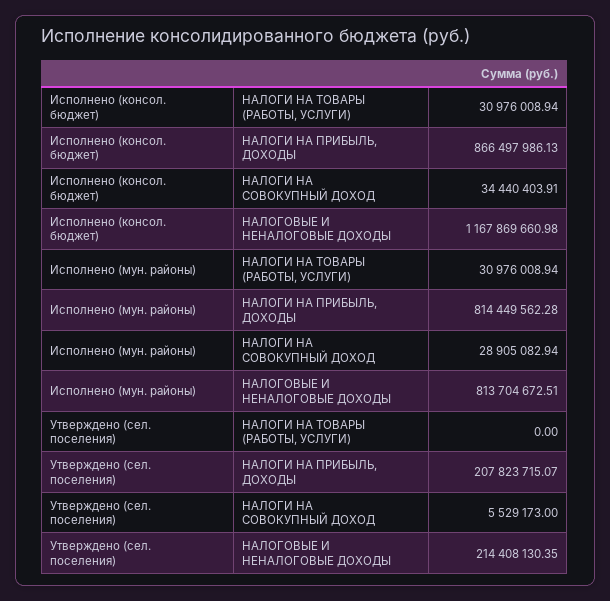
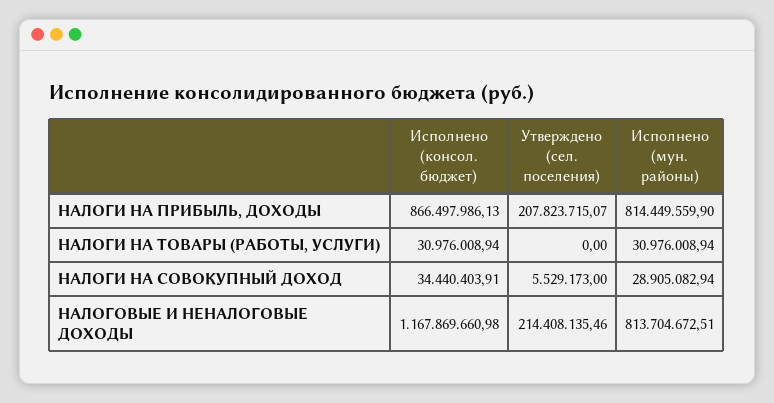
  {
    "Исполнено (консол. бюджет)": {
      "НАЛОГИ НА ТОВАРЫ (РАБОТЫ, УСЛУГИ)": 30976008.94,
      "НАЛОГИ НА ПРИБЫЛЬ, ДОХОДЫ": 866497986.13,
      "НАЛОГИ НА СОВОКУПНЫЙ ДОХОД": 34440403.91,
      "НАЛОГОВЫЕ И НЕНАЛОГОВЫЕ ДОХОДЫ": 1167869660.98
    },
    "Исполнено (мун. районы)": {
      "НАЛОГИ НА ТОВАРЫ (РАБОТЫ, УСЛУГИ)": 30976008.94,
-     "НАЛОГИ НА ПРИБЫЛЬ, ДОХОДЫ": 814449562.28,
+     "НАЛОГИ НА ПРИБЫЛЬ, ДОХОДЫ": 814449559.9,
      "НАЛОГИ НА СОВОКУПНЫЙ ДОХОД": 28905082.94,
      "НАЛОГОВЫЕ И НЕНАЛОГОВЫЕ ДОХОДЫ": 813704672.51
    },
    "Утверждено (сел. поселения)": {
      "НАЛОГИ НА ТОВАРЫ (РАБОТЫ, УСЛУГИ)": 0,
      "НАЛОГИ НА ПРИБЫЛЬ, ДОХОДЫ": 207823715.07,
      "НАЛОГИ НА СОВОКУПНЫЙ ДОХОД": 5529173,
-     "НАЛОГОВЫЕ И НЕНАЛОГОВЫЕ ДОХОДЫ": 214408130.35
+     "НАЛОГОВЫЕ И НЕНАЛОГОВЫЕ ДОХОДЫ": 214408135.46
    }
  }

